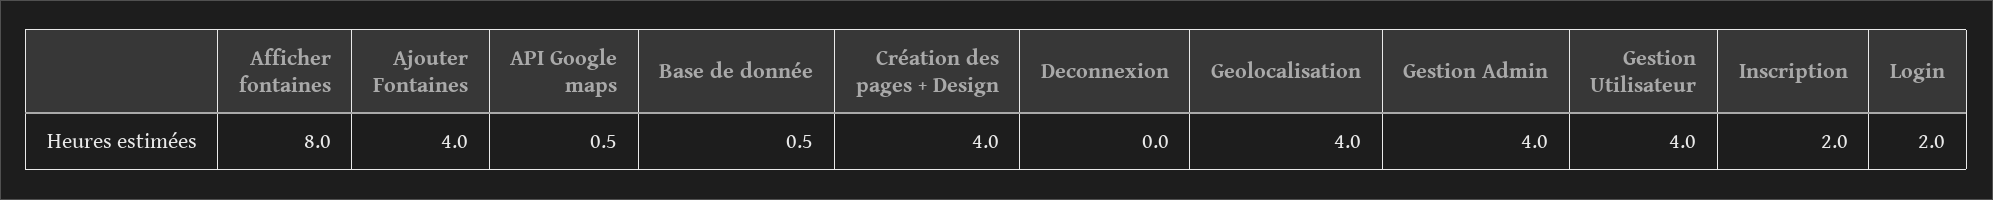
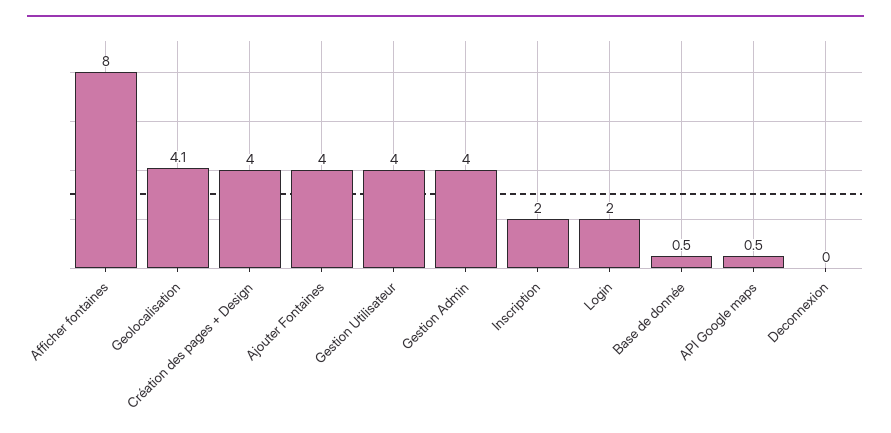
  {
    "Afficher fontaines": 8,
    "Ajouter Fontaines": 4,
    "API Google maps": 0.5,
    "Base de donnée": 0.5,
    "Création des pages + Design": 4,
    "Deconnexion": 0,
-   "Geolocalisation": 4,
+   "Geolocalisation": 4.1,
    "Gestion Admin": 4,
    "Gestion Utilisateur": 4,
    "Inscription": 2,
    "Login": 2
  }

